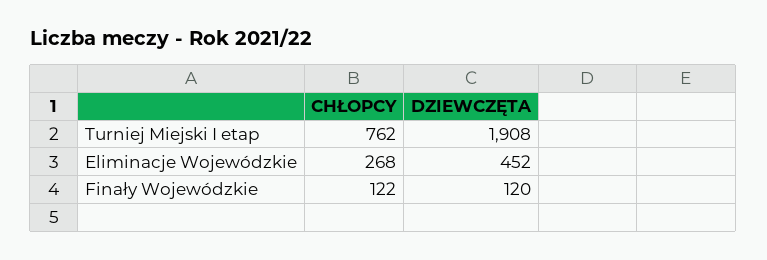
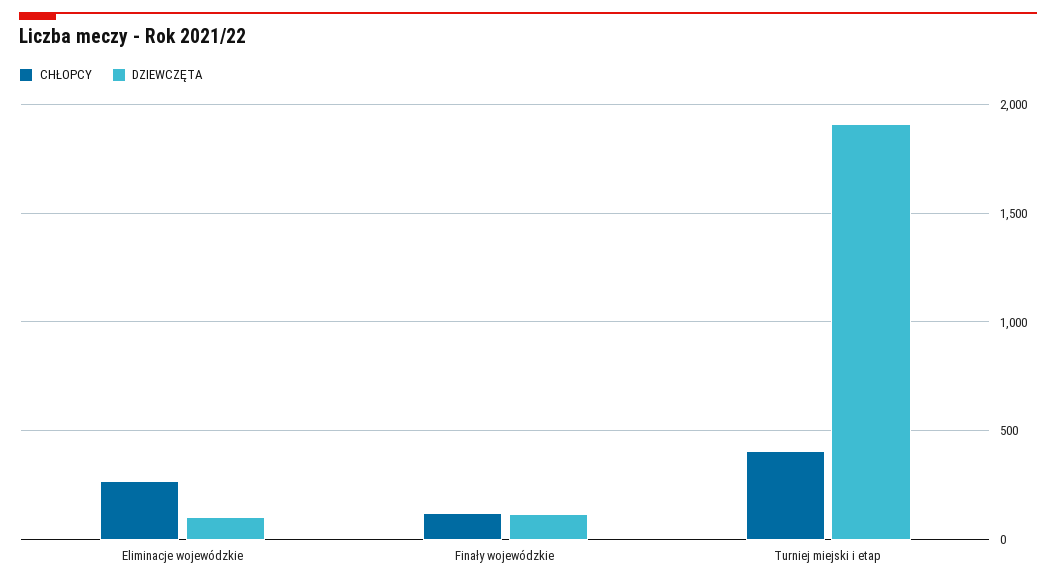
  {
    "CHŁOPCY": {
-     "Turniej Miejski I etap": 762,
+     "Turniej Miejski I etap": 400,
      "Eliminacje Wojewódzkie": 268,
      "Finały Wojewódzkie": 122
    },
    "DZIEWCZĘTA": {
      "Turniej Miejski I etap": 1908,
-     "Eliminacje Wojewódzkie": 452,
+     "Eliminacje Wojewódzkie": 100,
      "Finały Wojewódzkie": 120
    }
  }

